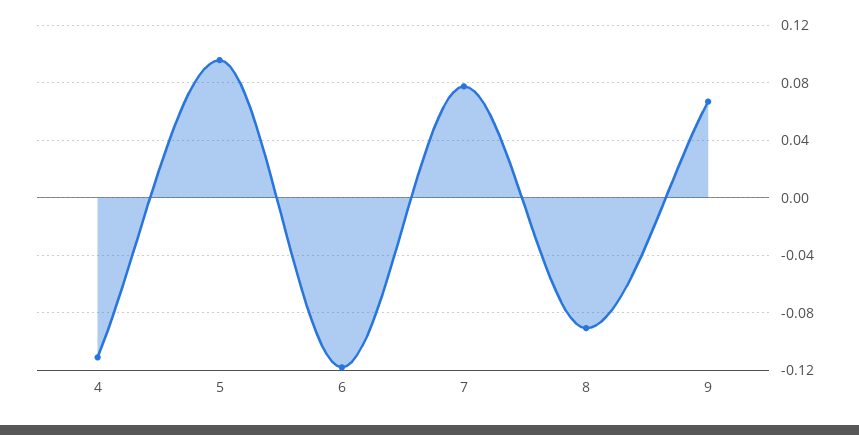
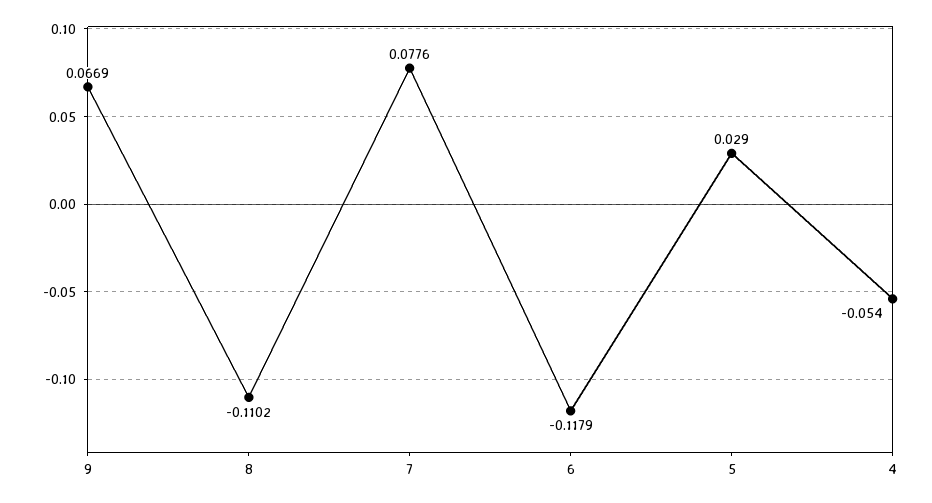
  {
-   "4": -0.11,
+   "4": -0.054,
-   "5": 0.095,
+   "5": 0.029,
    "6": -0.1179,
    "7": 0.0776,
-   "8": -0.09,
+   "8": -0.1102,
    "9": 0.0669
  }

